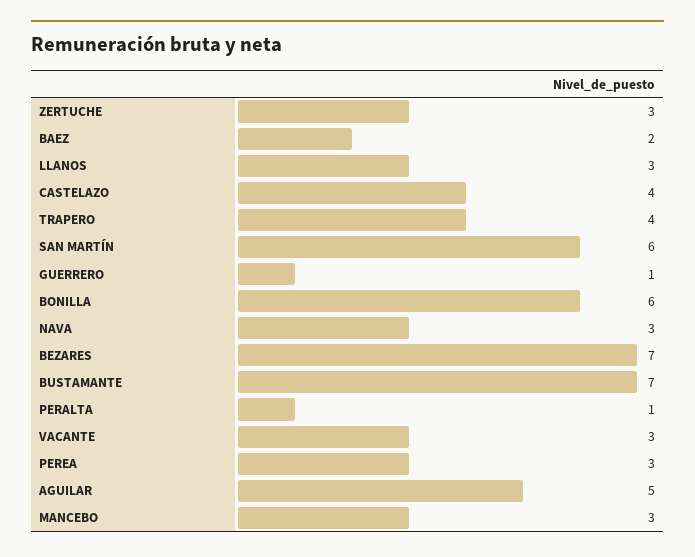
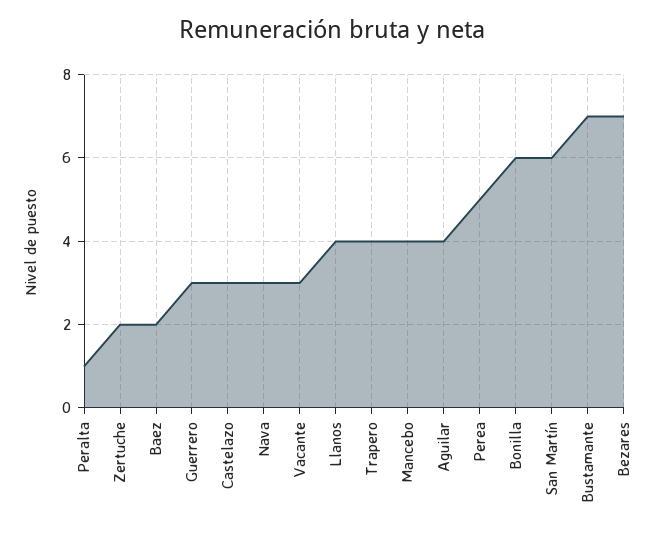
  {
-   "ZERTUCHE": 3,
+   "ZERTUCHE": 2,
    "BAEZ": 2,
-   "LLANOS": 3,
+   "LLANOS": 4,
-   "CASTELAZO": 4,
+   "CASTELAZO": 3,
    "TRAPERO": 4,
    "SAN MARTÍN": 6,
-   "GUERRERO": 1,
+   "GUERRERO": 3,
    "BONILLA": 6,
    "NAVA": 3,
    "BEZARES": 7,
    "BUSTAMANTE": 7,
    "PERALTA": 1,
    "VACANTE": 3,
-   "PEREA": 3,
+   "PEREA": 5,
-   "AGUILAR": 5,
+   "AGUILAR": 4,
-   "MANCEBO": 3
+   "MANCEBO": 4
  }

